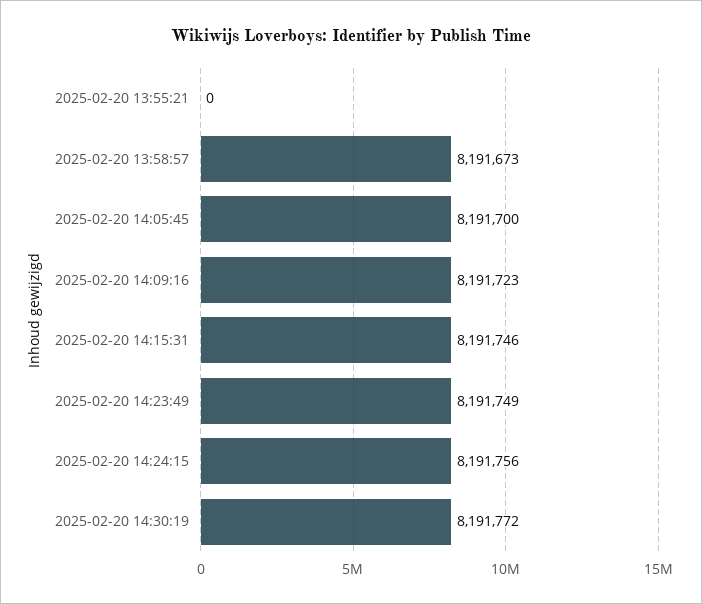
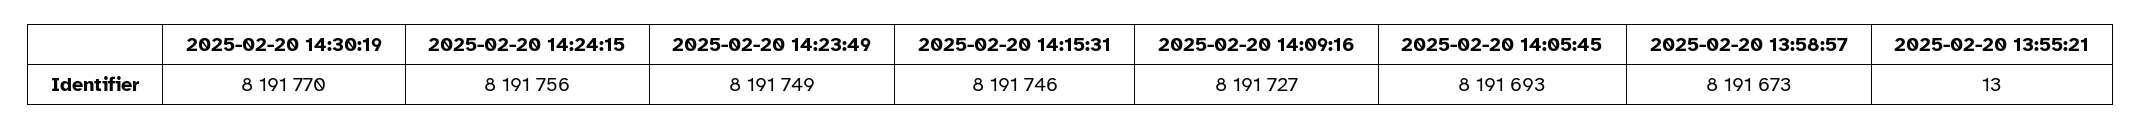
  {
-   "2025-02-20 13:55:21": 0,
+   "2025-02-20 13:55:21": 13,
    "2025-02-20 13:58:57": 8191673,
-   "2025-02-20 14:05:45": 8191700,
+   "2025-02-20 14:05:45": 8191693,
-   "2025-02-20 14:09:16": 8191723,
+   "2025-02-20 14:09:16": 8191727,
    "2025-02-20 14:15:31": 8191746,
    "2025-02-20 14:23:49": 8191749,
    "2025-02-20 14:24:15": 8191756,
-   "2025-02-20 14:30:19": 8191772
+   "2025-02-20 14:30:19": 8191770
  }

